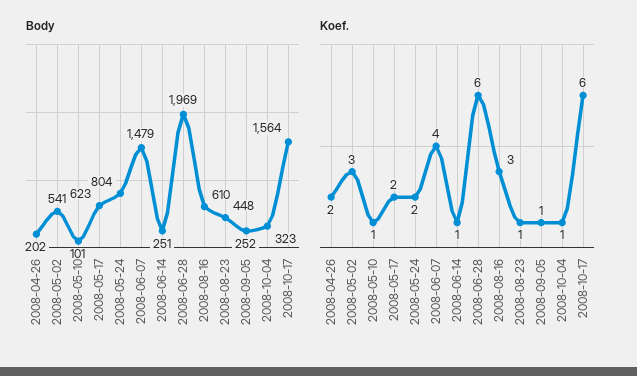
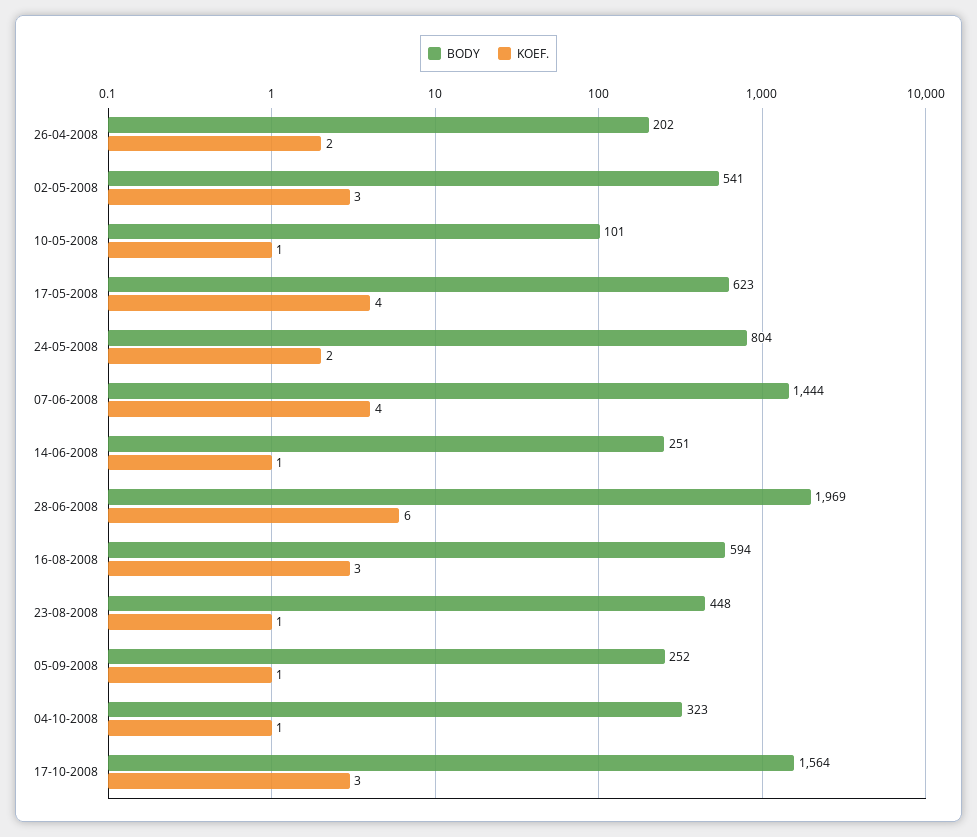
  {
    "Body": {
      "2008-04-26": 202,
      "2008-05-02": 541,
      "2008-05-10": 101,
      "2008-05-17": 623,
      "2008-05-24": 804,
-     "2008-06-07": 1479,
+     "2008-06-07": 1444,
      "2008-06-14": 251,
      "2008-06-28": 1969,
-     "2008-08-16": 610,
+     "2008-08-16": 594,
      "2008-08-23": 448,
      "2008-09-05": 252,
      "2008-10-04": 323,
      "2008-10-17": 1564
    },
    "Koef.": {
      "2008-04-26": 2,
      "2008-05-02": 3,
      "2008-05-10": 1,
-     "2008-05-17": 2,
+     "2008-05-17": 4,
      "2008-05-24": 2,
      "2008-06-07": 4,
      "2008-06-14": 1,
      "2008-06-28": 6,
      "2008-08-16": 3,
      "2008-08-23": 1,
      "2008-09-05": 1,
      "2008-10-04": 1,
-     "2008-10-17": 6
+     "2008-10-17": 3
    }
  }

